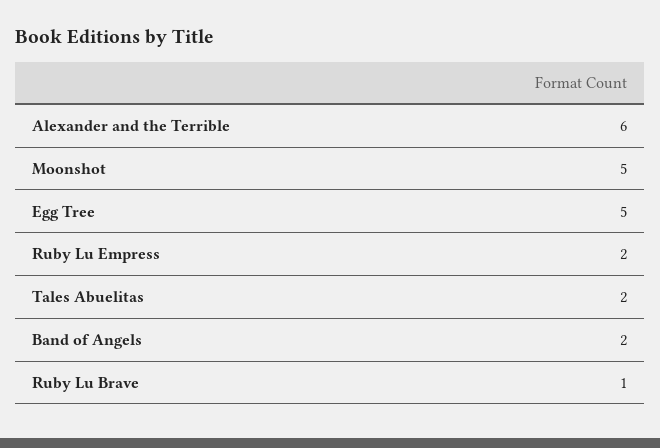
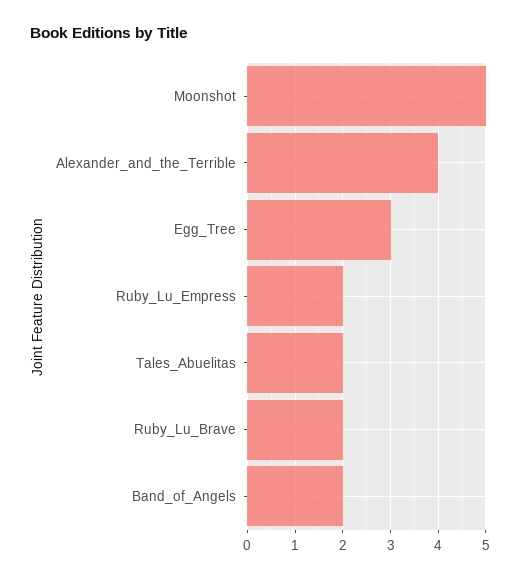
  {
-   "Alexander and the Terrible": 6,
+   "Alexander and the Terrible": 4,
    "Moonshot": 5,
-   "Egg Tree": 5,
+   "Egg Tree": 3,
    "Ruby Lu Empress": 2,
    "Tales Abuelitas": 2,
    "Band of Angels": 2,
-   "Ruby Lu Brave": 1
+   "Ruby Lu Brave": 2
  }

